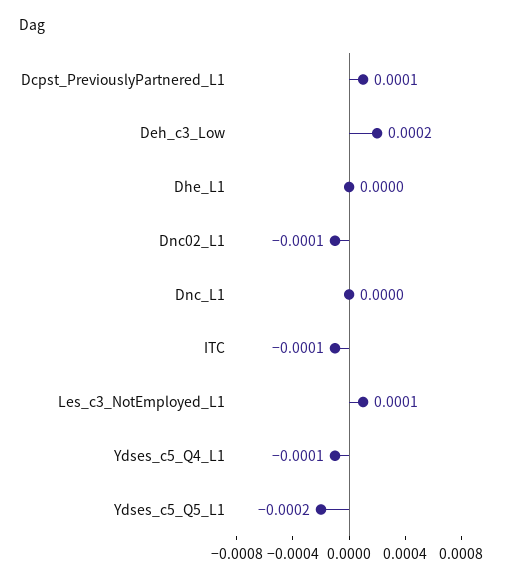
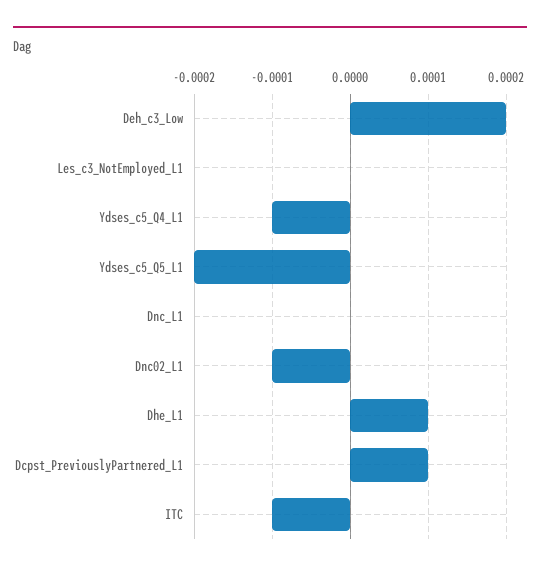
  {
    "Dcpst_PreviouslyPartnered_L1": 0.0001,
    "Deh_c3_Low": 0.0002,
-   "Dhe_L1": 0,
+   "Dhe_L1": 0.0001,
    "Dnc02_L1": -0.0001,
    "Dnc_L1": 0,
    "ITC": -0.0001,
-   "Les_c3_NotEmployed_L1": 0.0001,
+   "Les_c3_NotEmployed_L1": 0,
    "Ydses_c5_Q4_L1": -0.0001,
    "Ydses_c5_Q5_L1": -0.0002
  }

